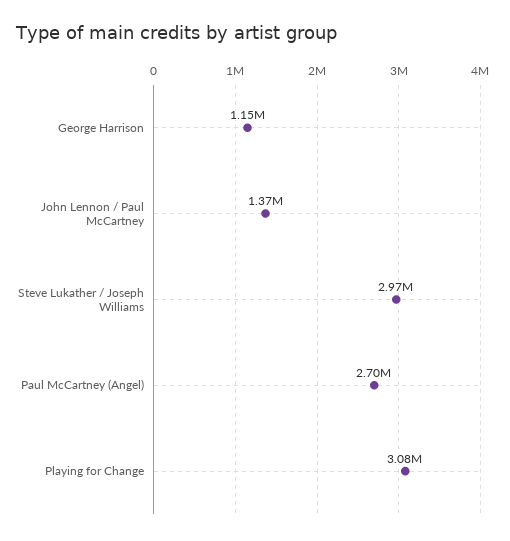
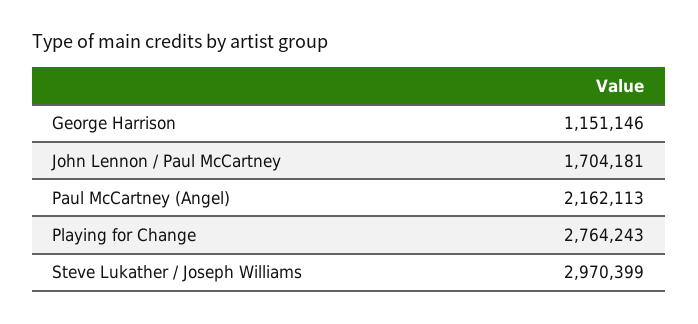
  {
    "George Harrison": 1151146,
-   "John Lennon / Paul McCartney": 1370000,
+   "John Lennon / Paul McCartney": 1704181,
    "Steve Lukather / Joseph Williams": 2970399,
-   "Paul McCartney (Angel)": 2700000,
+   "Paul McCartney (Angel)": 2162113,
-   "Playing for Change": 3080000
+   "Playing for Change": 2764243
  }

